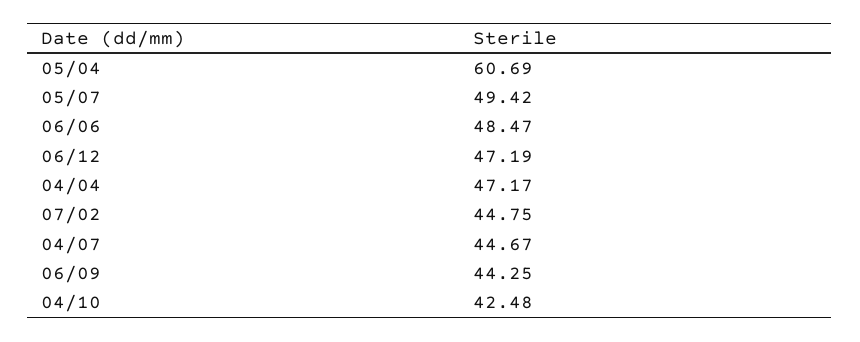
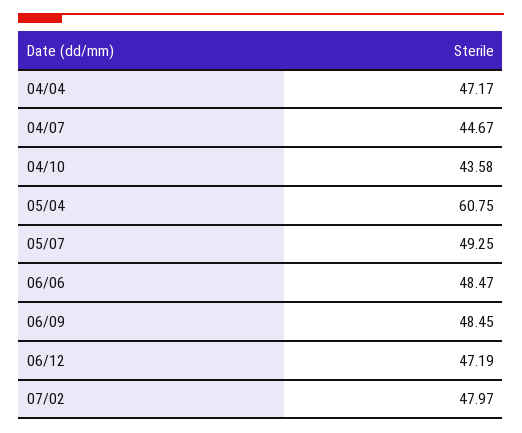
  {
-   "05/04": 60.69,
+   "05/04": 60.75,
-   "05/07": 49.42,
+   "05/07": 49.25,
    "06/06": 48.47,
    "06/12": 47.19,
    "04/04": 47.17,
-   "07/02": 44.75,
+   "07/02": 47.97,
    "04/07": 44.67,
-   "06/09": 44.25,
+   "06/09": 48.45,
-   "04/10": 42.48
+   "04/10": 43.58
  }

